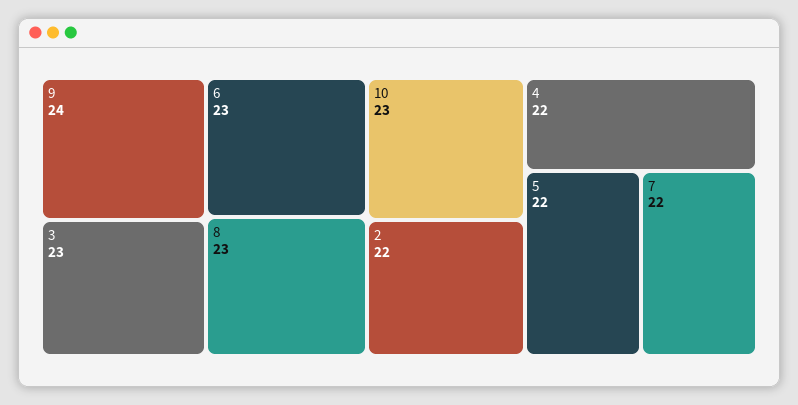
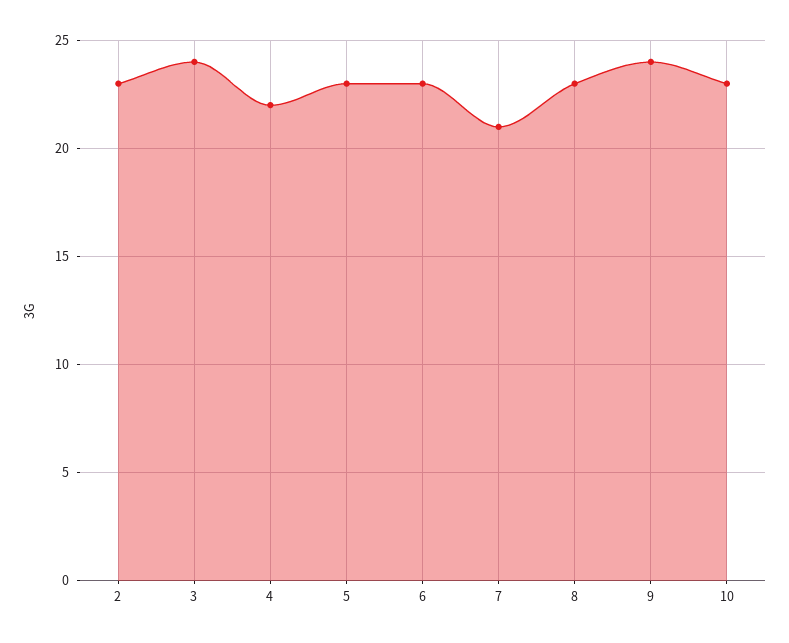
  {
    "9": 24,
-   "3": 23,
+   "3": 24,
    "6": 23,
    "8": 23,
    "10": 23,
-   "2": 22,
+   "2": 23,
    "4": 22,
-   "5": 22,
+   "5": 23,
-   "7": 22
+   "7": 21
  }

